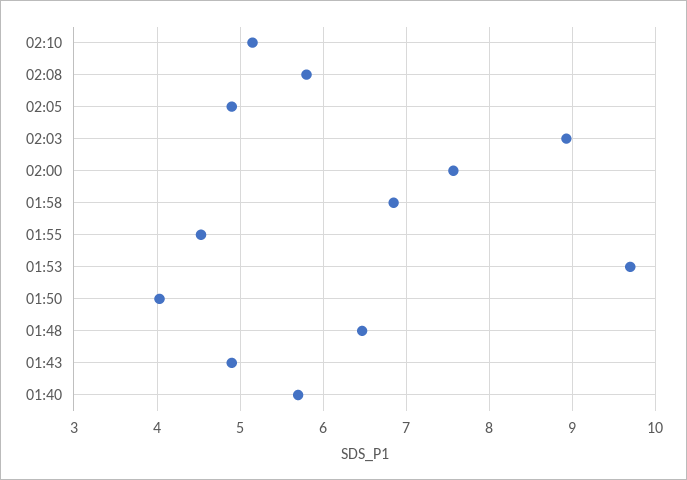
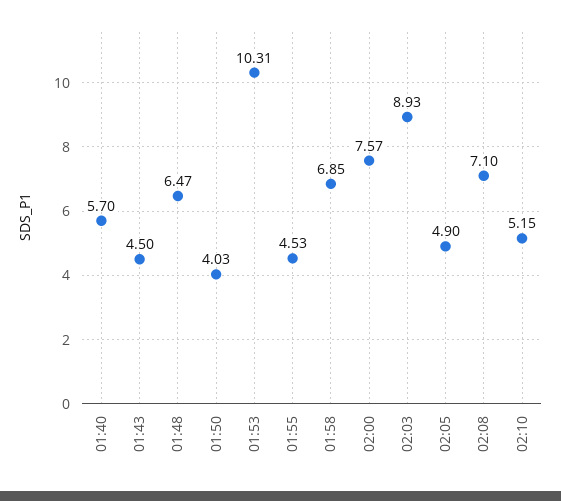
  {
    "02:10": 5.15,
-   "02:08": 5.8,
+   "02:08": 7.1,
    "02:05": 4.9,
    "02:03": 8.93,
    "02:00": 7.57,
    "01:58": 6.85,
    "01:55": 4.53,
-   "01:53": 9.7,
+   "01:53": 10.31,
    "01:50": 4.03,
    "01:48": 6.47,
-   "01:43": 4.9,
+   "01:43": 4.5,
    "01:40": 5.7
  }

